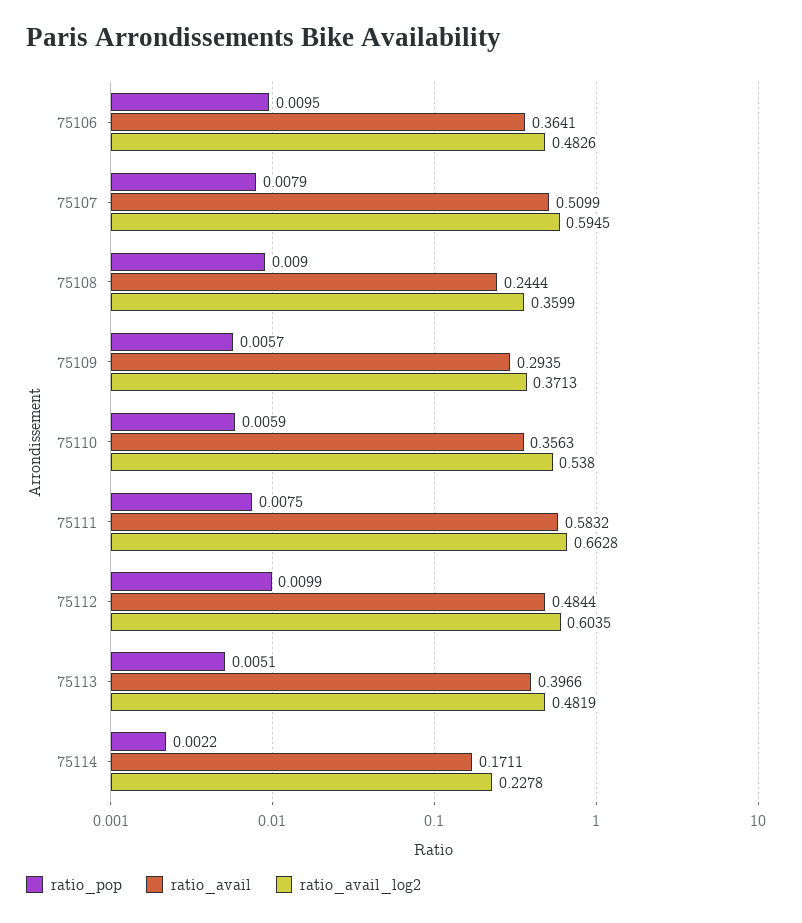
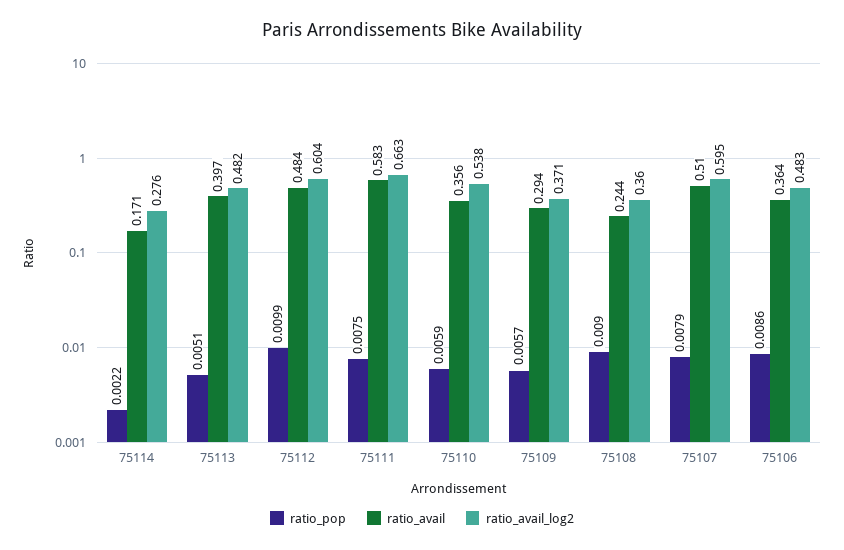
  {
    "ratio_pop": {
-     "75106": 0.0095,
+     "75106": 0.0086,
      "75107": 0.0079,
      "75108": 0.009,
      "75109": 0.0057,
      "75110": 0.0059,
      "75111": 0.0075,
      "75112": 0.0099,
      "75113": 0.0051,
      "75114": 0.0022
    },
    "ratio_avail": {
      "75106": 0.3641,
      "75107": 0.5099,
      "75108": 0.2444,
      "75109": 0.2935,
      "75110": 0.3563,
      "75111": 0.5832,
      "75112": 0.4844,
      "75113": 0.3966,
      "75114": 0.1711
    },
    "ratio_avail_log2": {
      "75106": 0.4826,
      "75107": 0.5945,
      "75108": 0.3599,
      "75109": 0.3713,
      "75110": 0.538,
      "75111": 0.6628,
      "75112": 0.6035,
      "75113": 0.4819,
-     "75114": 0.2278
+     "75114": 0.276
    }
  }

